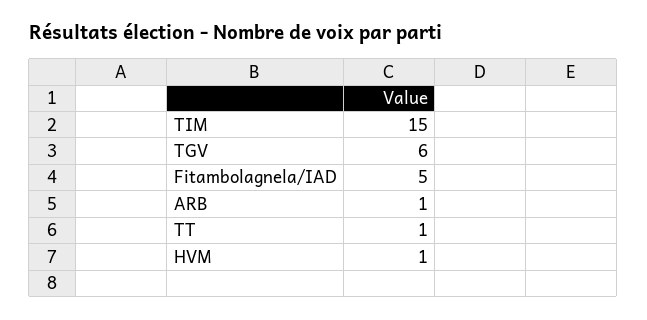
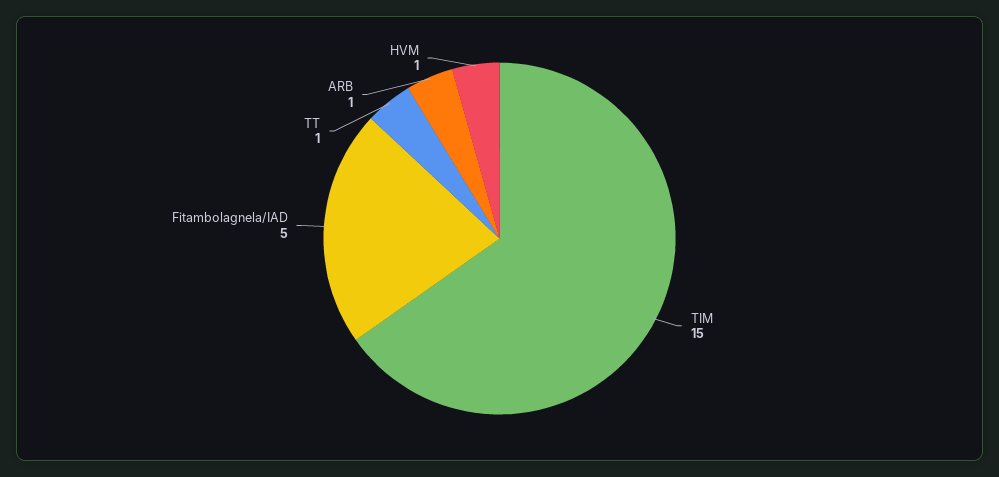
  {
    "TIM": 15,
-   "TGV": 6,
    "Fitambolagnela/IAD": 5,
    "ARB": 1,
    "TT": 1,
    "HVM": 1
  }

